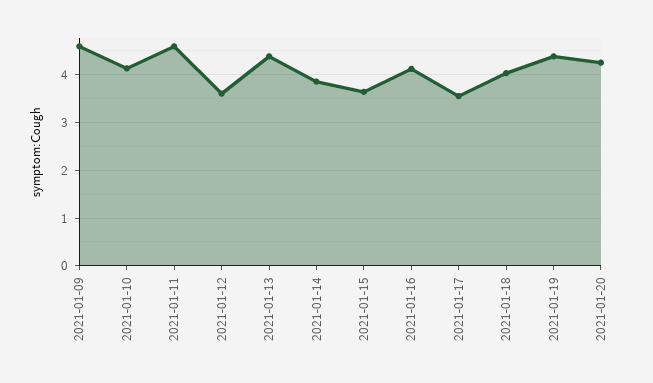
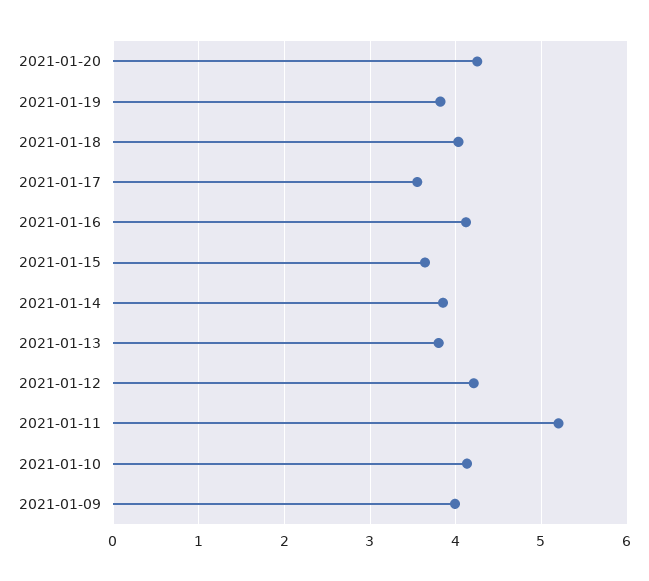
  {
-   "2021-01-09": 4.6,
+   "2021-01-09": 4,
    "2021-01-10": 4.1,
-   "2021-01-11": 4.6,
+   "2021-01-11": 5.2,
-   "2021-01-12": 3.6,
+   "2021-01-12": 4.2,
-   "2021-01-13": 4.4,
+   "2021-01-13": 3.8,
    "2021-01-14": 3.9,
    "2021-01-15": 3.6,
    "2021-01-16": 4.1,
    "2021-01-17": 3.6,
    "2021-01-18": 4,
-   "2021-01-19": 4.4,
+   "2021-01-19": 3.8,
    "2021-01-20": 4.3
  }

